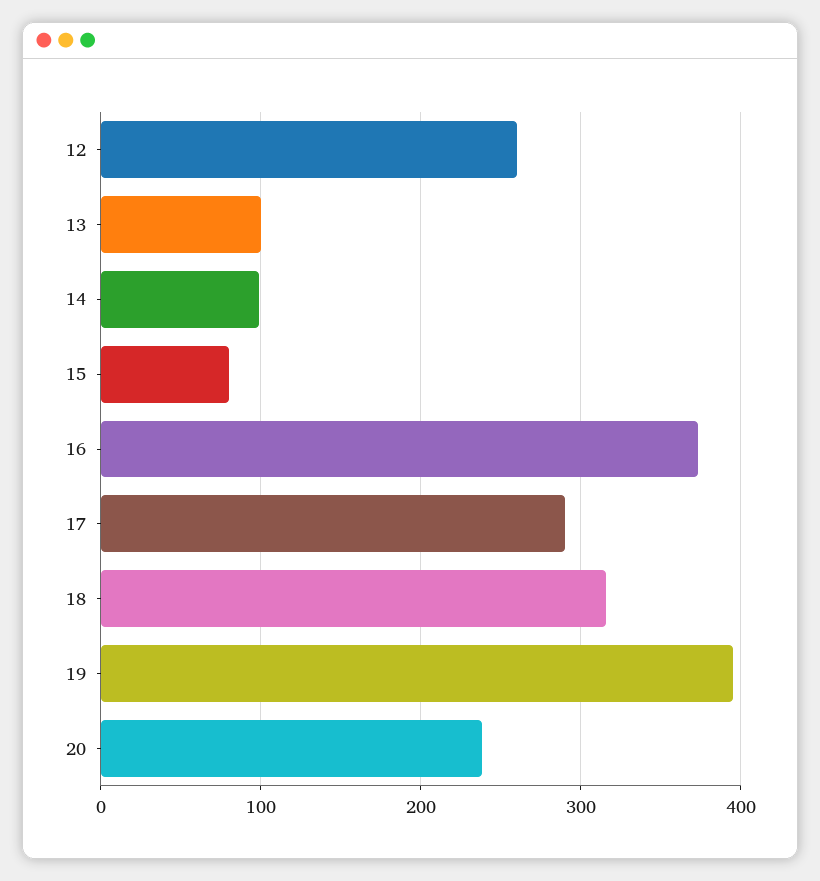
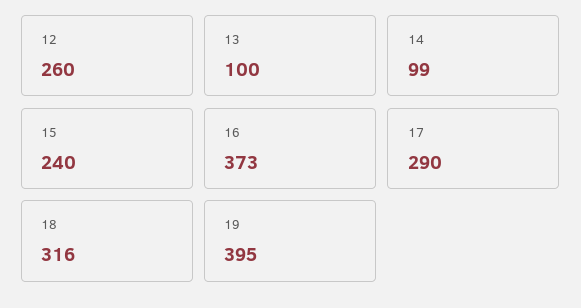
  {
    "12": 260,
    "13": 100,
    "14": 99,
-   "15": 80,
+   "15": 240,
    "16": 373,
    "17": 290,
    "18": 316,
-   "19": 395,
+   "19": 395
-   "20": 240
  }

